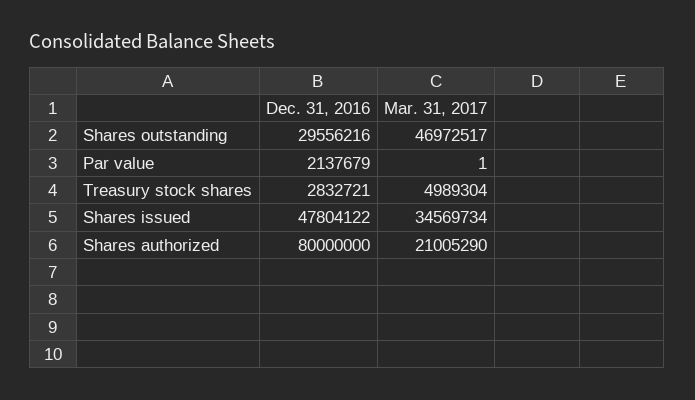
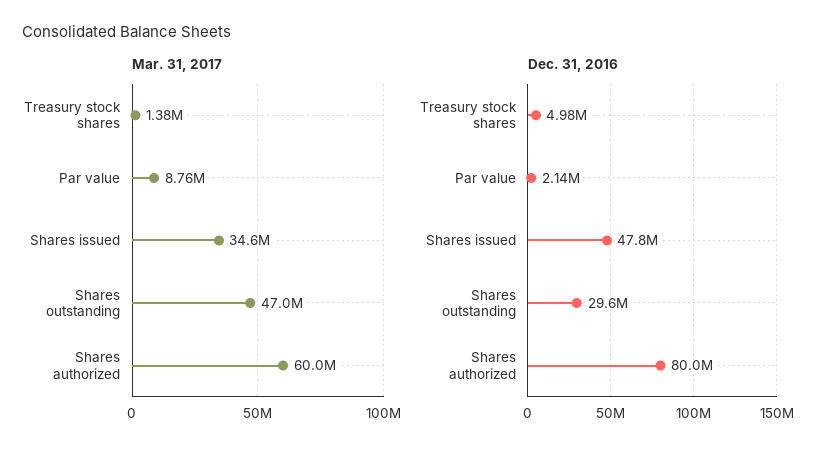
  {
    "Dec. 31, 2016": {
      "Shares outstanding": 29556216,
      "Par value": 2137679,
-     "Treasury stock shares": 2832721,
+     "Treasury stock shares": 4980000,
      "Shares issued": 47804122,
      "Shares authorized": 80000000
    },
    "Mar. 31, 2017": {
      "Shares outstanding": 46972517,
-     "Par value": 1,
+     "Par value": 8760000,
-     "Treasury stock shares": 4989304,
+     "Treasury stock shares": 1380000,
      "Shares issued": 34569734,
-     "Shares authorized": 21005290
+     "Shares authorized": 60000000
    }
  }

